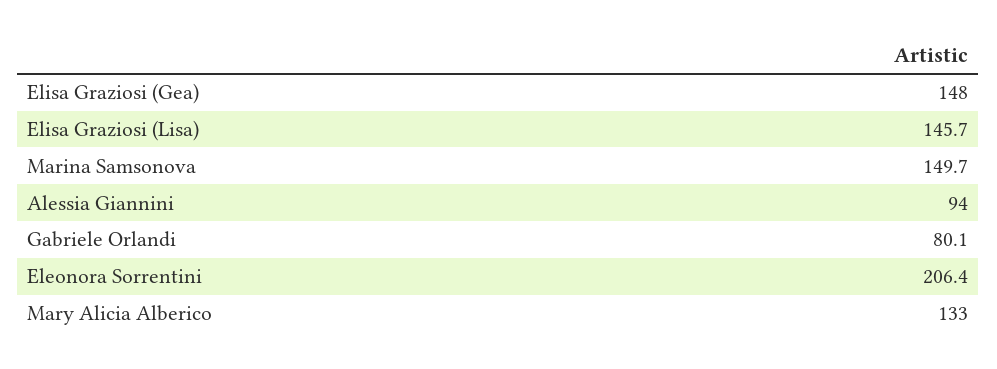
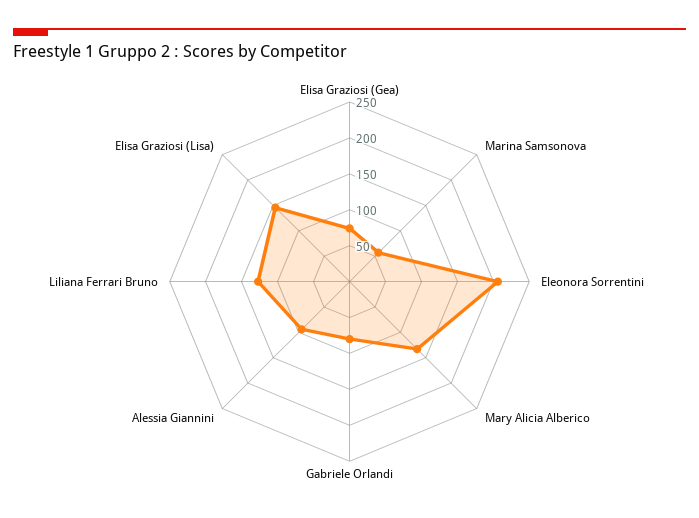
  {
-   "Elisa Graziosi (Gea)": 148,
+   "Elisa Graziosi (Gea)": 75,
    "Elisa Graziosi (Lisa)": 145.7,
-   "Marina Samsonova": 149.7,
+   "Marina Samsonova": 50,
    "Alessia Giannini": 94,
    "Gabriele Orlandi": 80.1,
    "Eleonora Sorrentini": 206.4,
-   "Mary Alicia Alberico": 133
+   "Mary Alicia Alberico": 133,
+   "Liliana Ferrari Bruno": 125
  }

